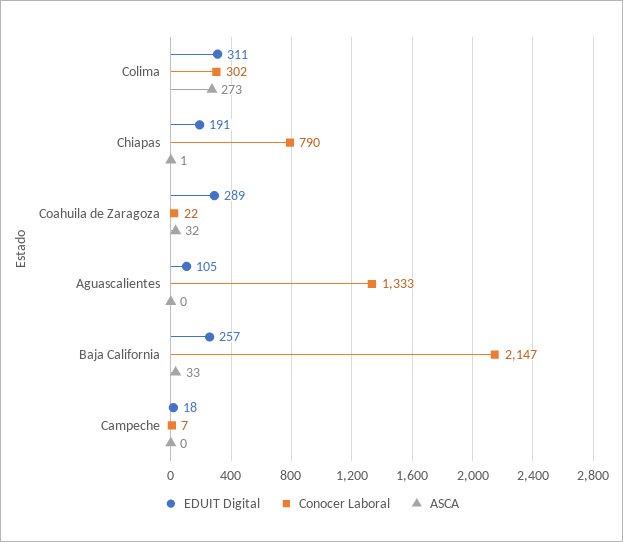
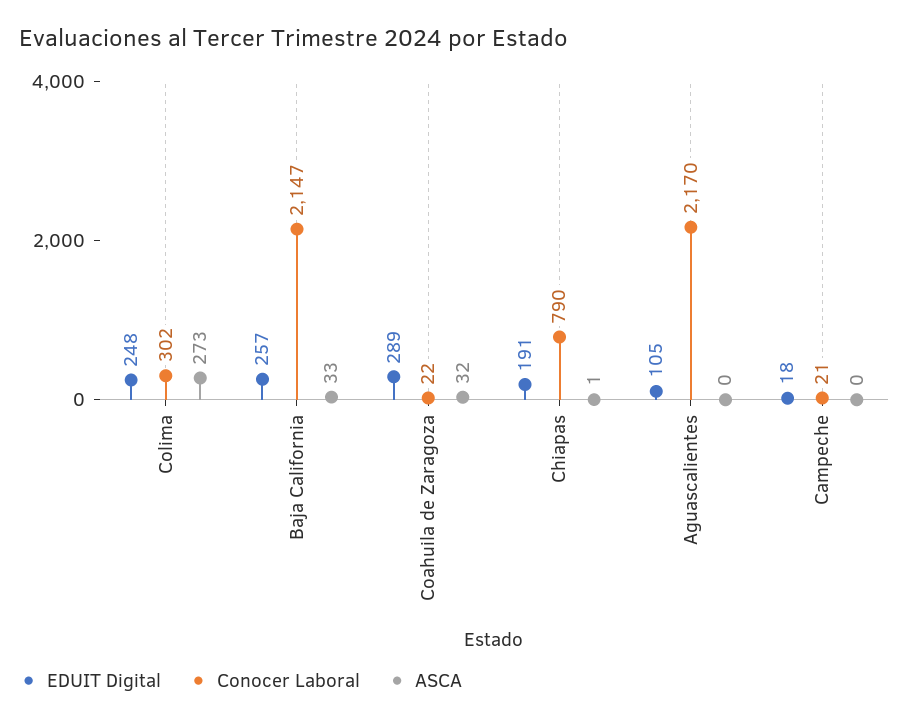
  {
    "EDUIT Digital": {
-     "Colima": 311,
+     "Colima": 248,
      "Chiapas": 191,
      "Coahuila de Zaragoza": 289,
      "Aguascalientes": 105,
      "Baja California": 257,
      "Campeche": 18
    },
    "Conocer Laboral": {
      "Colima": 302,
      "Chiapas": 790,
      "Coahuila de Zaragoza": 22,
-     "Aguascalientes": 1333,
+     "Aguascalientes": 2170,
      "Baja California": 2147,
-     "Campeche": 7
+     "Campeche": 21
    },
    "ASCA": {
      "Colima": 273,
      "Chiapas": 1,
      "Coahuila de Zaragoza": 32,
      "Aguascalientes": 0,
      "Baja California": 33,
      "Campeche": 0
    }
  }

